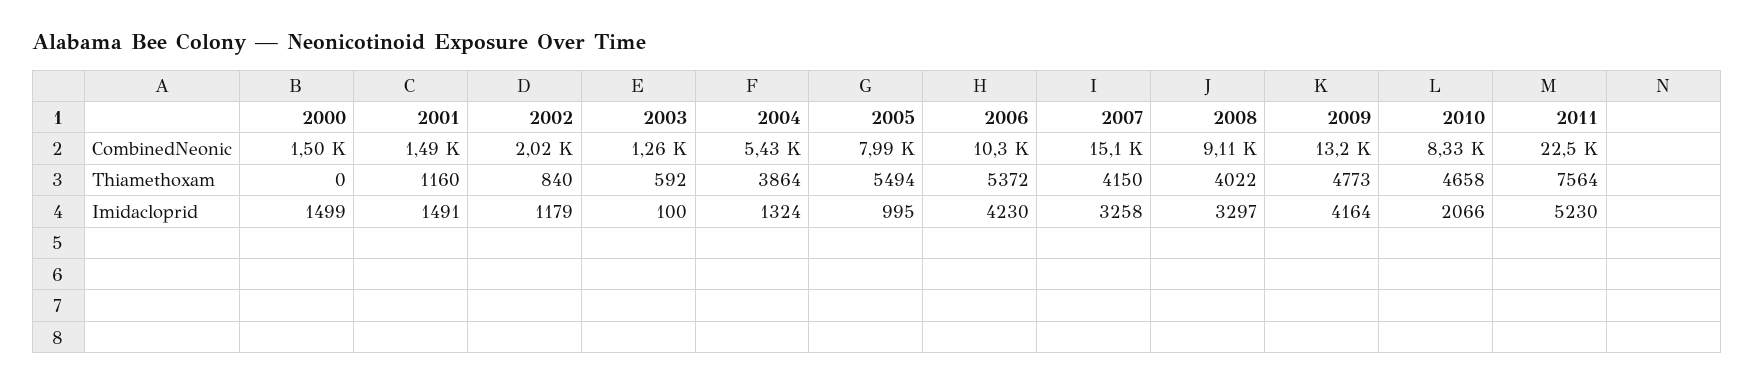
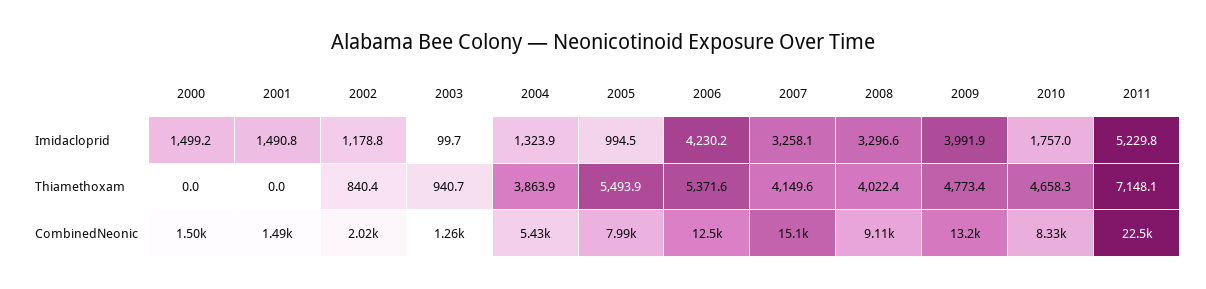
  {
    "2000": {
      "CombinedNeonic": 1500,
      "Thiamethoxam": 0,
      "Imidacloprid": 1499.2
    },
    "2001": {
      "CombinedNeonic": 1490,
-     "Thiamethoxam": 1160,
+     "Thiamethoxam": 0,
      "Imidacloprid": 1490.8
    },
    "2002": {
      "CombinedNeonic": 2020,
      "Thiamethoxam": 840.4,
      "Imidacloprid": 1178.8
    },
    "2003": {
      "CombinedNeonic": 1260,
-     "Thiamethoxam": 592,
+     "Thiamethoxam": 940.7,
      "Imidacloprid": 99.7
    },
    "2004": {
      "CombinedNeonic": 5430,
      "Thiamethoxam": 3863.9,
      "Imidacloprid": 1323.9
    },
    "2005": {
      "CombinedNeonic": 7990,
      "Thiamethoxam": 5493.9,
      "Imidacloprid": 994.5
    },
    "2006": {
-     "CombinedNeonic": 10300,
+     "CombinedNeonic": 12500,
      "Thiamethoxam": 5371.6,
      "Imidacloprid": 4230.2
    },
    "2007": {
      "CombinedNeonic": 15100,
      "Thiamethoxam": 4149.6,
      "Imidacloprid": 3258.1
    },
    "2008": {
      "CombinedNeonic": 9110,
      "Thiamethoxam": 4022.4,
      "Imidacloprid": 3296.6
    },
    "2009": {
      "CombinedNeonic": 13200,
      "Thiamethoxam": 4773.4,
-     "Imidacloprid": 4164
+     "Imidacloprid": 3991.9
    },
    "2010": {
      "CombinedNeonic": 8330,
      "Thiamethoxam": 4658.3,
-     "Imidacloprid": 2066
+     "Imidacloprid": 1757
    },
    "2011": {
      "CombinedNeonic": 22500,
-     "Thiamethoxam": 7564,
+     "Thiamethoxam": 7148.1,
      "Imidacloprid": 5229.8
    }
  }

